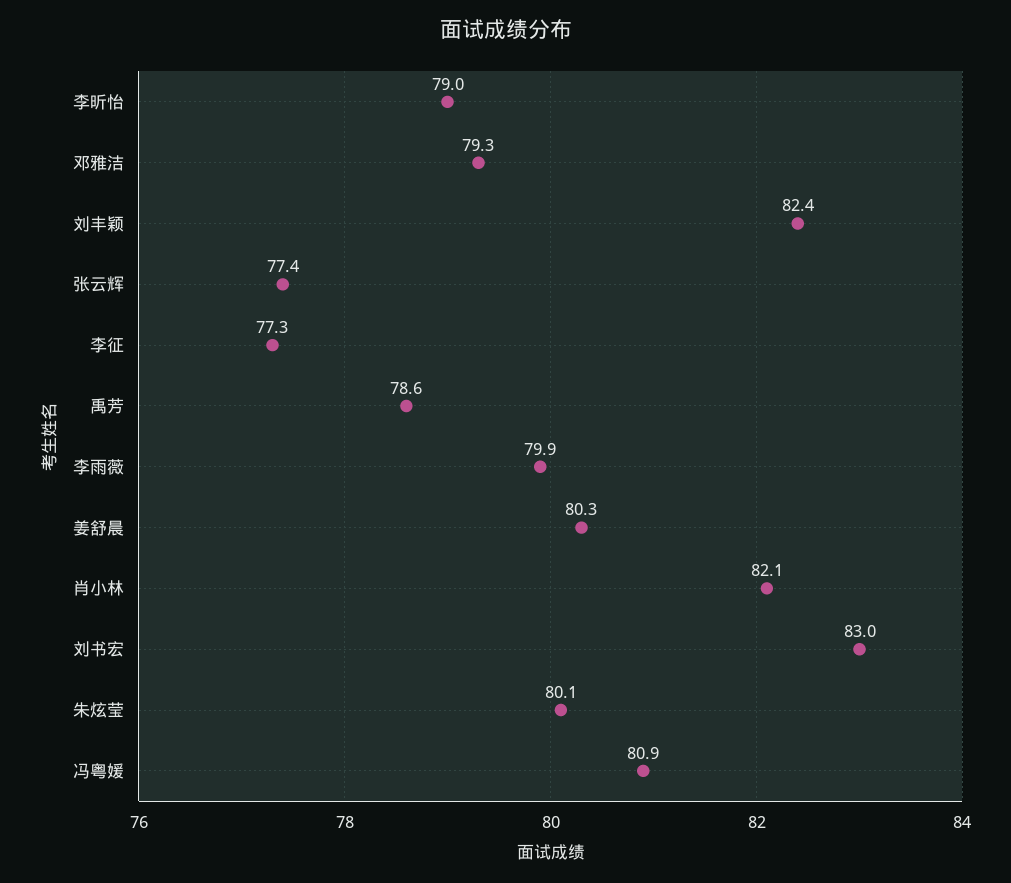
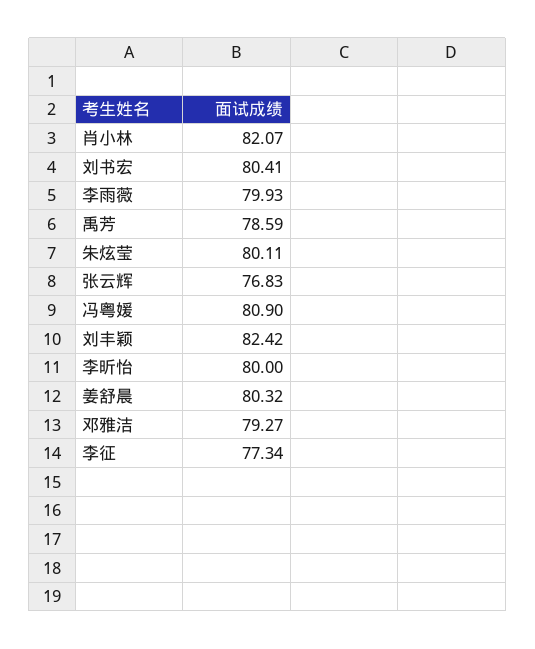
  {
-   "李昕怡": 79,
+   "李昕怡": 80,
    "邓雅洁": 79.27,
    "刘丰颖": 82.42,
-   "张云辉": 77.4,
+   "张云辉": 76.83,
    "李征": 77.34,
    "禹芳": 78.59,
    "李雨薇": 79.93,
    "姜舒晨": 80.32,
    "肖小林": 82.07,
-   "刘书宏": 83,
+   "刘书宏": 80.41,
    "朱炫莹": 80.11,
    "冯粤媛": 80.9
  }

